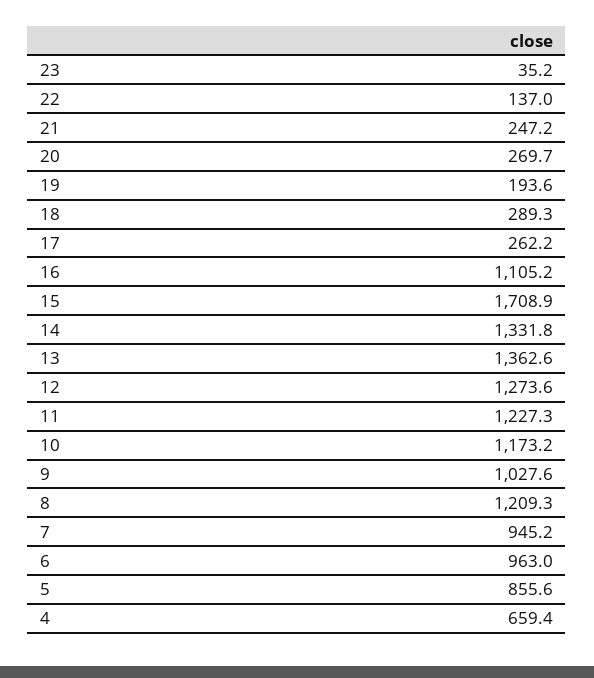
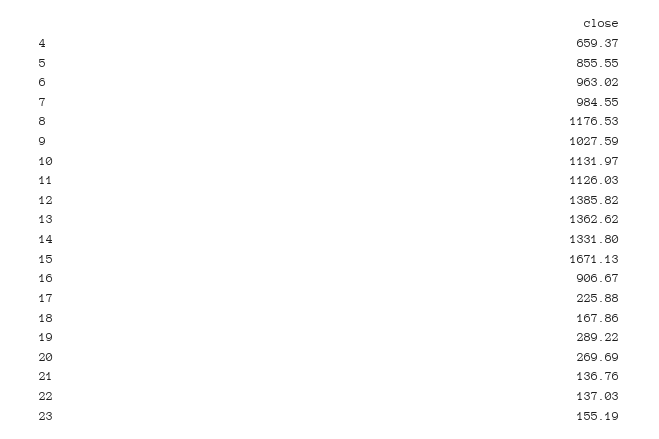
  {
-   "23": 35.2,
+   "23": 155.19,
    "22": 137.03,
-   "21": 247.2,
+   "21": 136.76,
    "20": 269.69,
-   "19": 193.6,
+   "19": 289.22,
-   "18": 289.3,
+   "18": 167.86,
-   "17": 262.2,
+   "17": 225.88,
-   "16": 1105.2,
+   "16": 906.67,
-   "15": 1708.9,
+   "15": 1671.13,
    "14": 1331.8,
    "13": 1362.62,
-   "12": 1273.6,
+   "12": 1385.82,
-   "11": 1227.3,
+   "11": 1126.03,
-   "10": 1173.2,
+   "10": 1131.97,
    "9": 1027.59,
-   "8": 1209.3,
+   "8": 1176.53,
-   "7": 945.2,
+   "7": 984.55,
    "6": 963.02,
    "5": 855.55,
    "4": 659.37
  }

